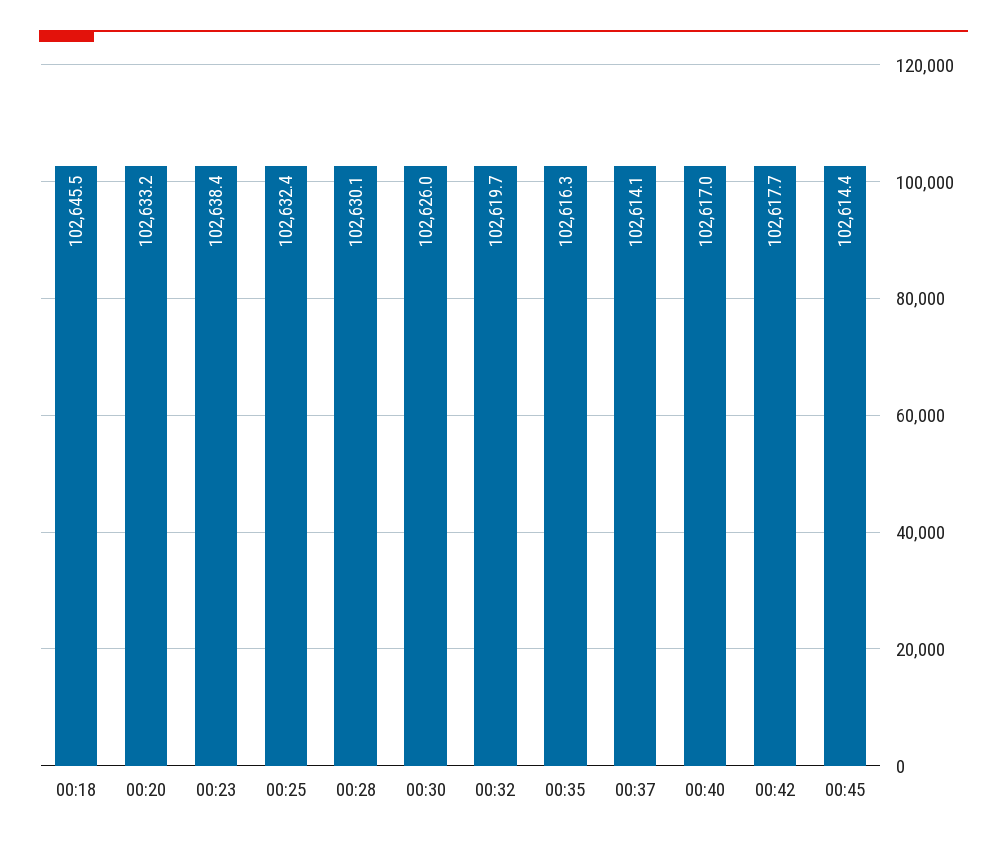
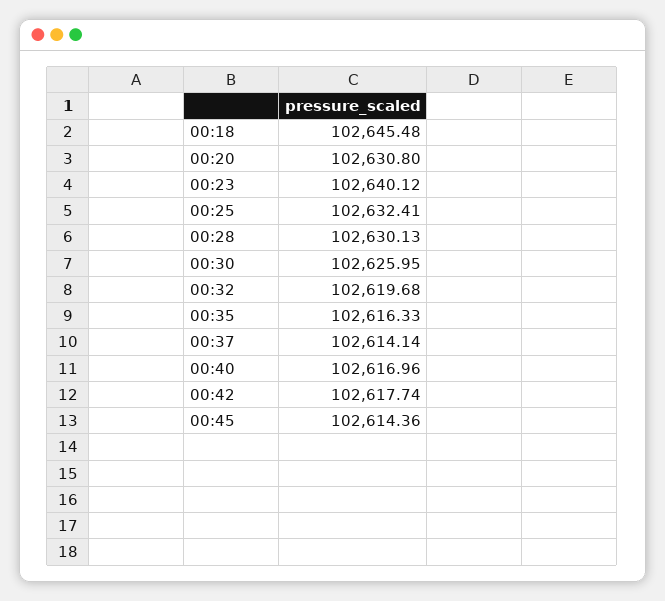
  {
    "00:18": 102645.48,
-   "00:20": 102633.2,
+   "00:20": 102630.8,
-   "00:23": 102638.4,
+   "00:23": 102640.12,
    "00:25": 102632.41,
    "00:28": 102630.13,
    "00:30": 102625.95,
    "00:32": 102619.68,
    "00:35": 102616.33,
    "00:37": 102614.14,
    "00:40": 102616.96,
    "00:42": 102617.74,
    "00:45": 102614.36
  }

